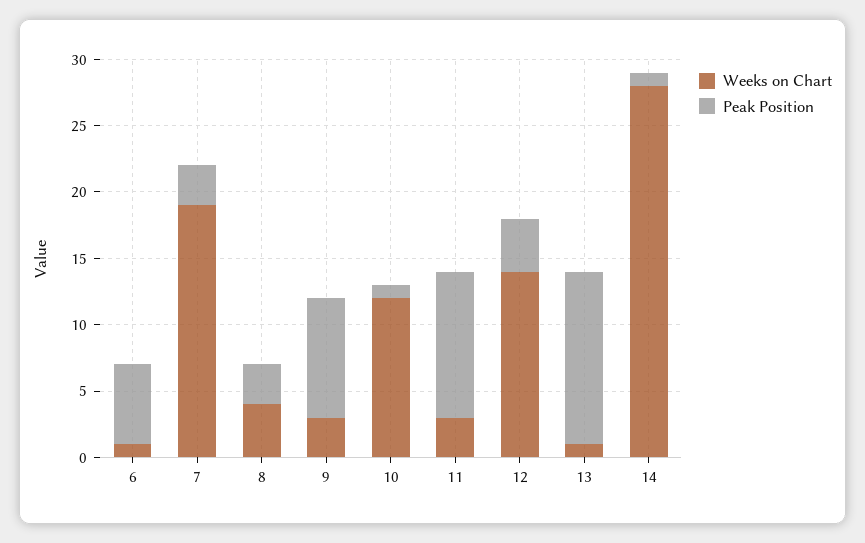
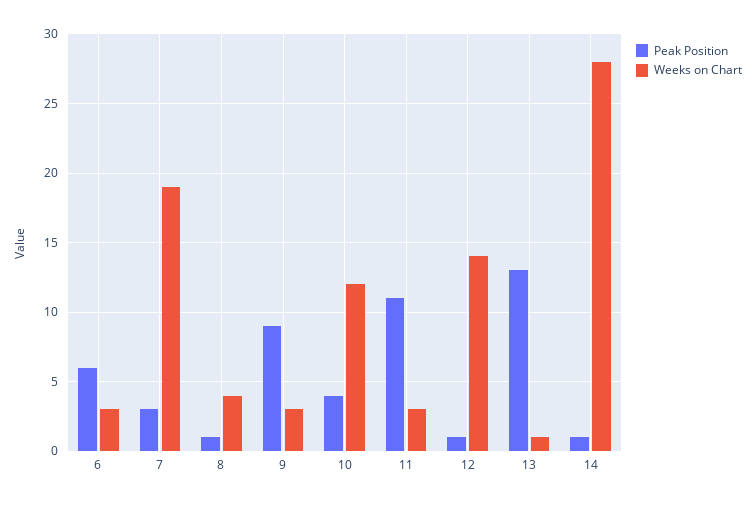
  {
    "Weeks on Chart": {
-     "6": 1,
+     "6": 3,
      "7": 19,
      "8": 4,
      "9": 3,
      "10": 12,
      "11": 3,
      "12": 14,
      "13": 1,
      "14": 28
    },
    "Peak Position": {
      "6": 6,
      "7": 3,
-     "8": 3,
+     "8": 1,
      "9": 9,
-     "10": 1,
+     "10": 4,
      "11": 11,
-     "12": 4,
+     "12": 1,
      "13": 13,
      "14": 1
    }
  }

